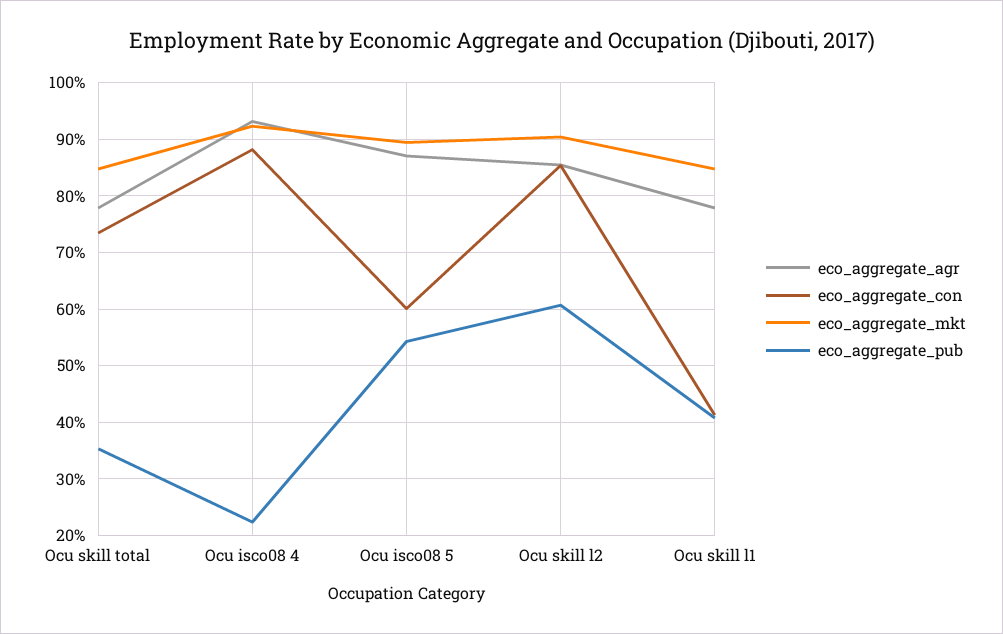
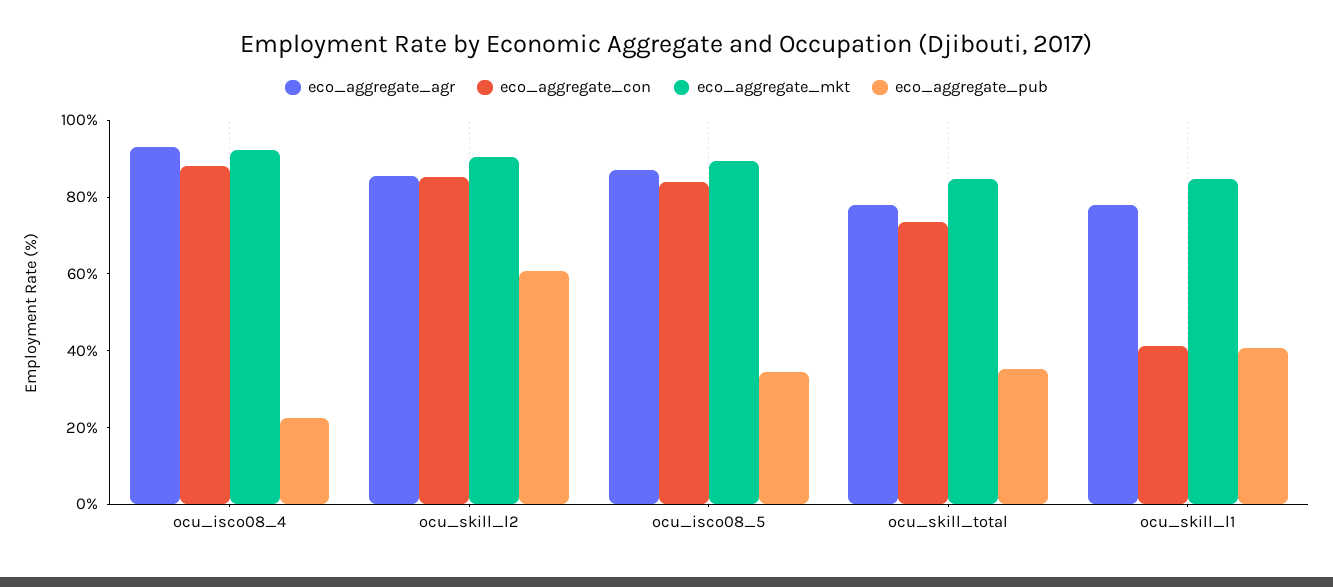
  {
    "eco_aggregate_agr": {
      "Ocu skill total": 78,
      "Ocu isco08 4": 94,
      "Ocu isco08 5": 88,
      "Ocu skill l2": 86,
      "Ocu skill l1": 78
    },
    "eco_aggregate_con": {
      "Ocu skill total": 74,
      "Ocu isco08 4": 88,
-     "Ocu isco08 5": 60,
+     "Ocu isco08 5": 85,
      "Ocu skill l2": 86,
      "Ocu skill l1": 42
    },
    "eco_aggregate_mkt": {
      "Ocu skill total": 84,
      "Ocu isco08 4": 92,
      "Ocu isco08 5": 90,
      "Ocu skill l2": 90,
      "Ocu skill l1": 84
    },
    "eco_aggregate_pub": {
      "Ocu skill total": 36,
      "Ocu isco08 4": 22,
-     "Ocu isco08 5": 54,
+     "Ocu isco08 5": 35,
      "Ocu skill l2": 60,
      "Ocu skill l1": 40
    }
  }

